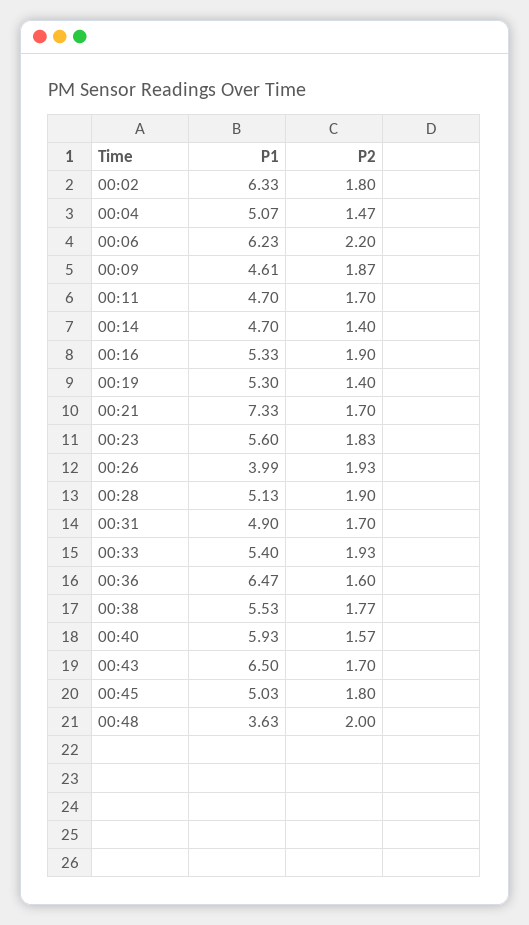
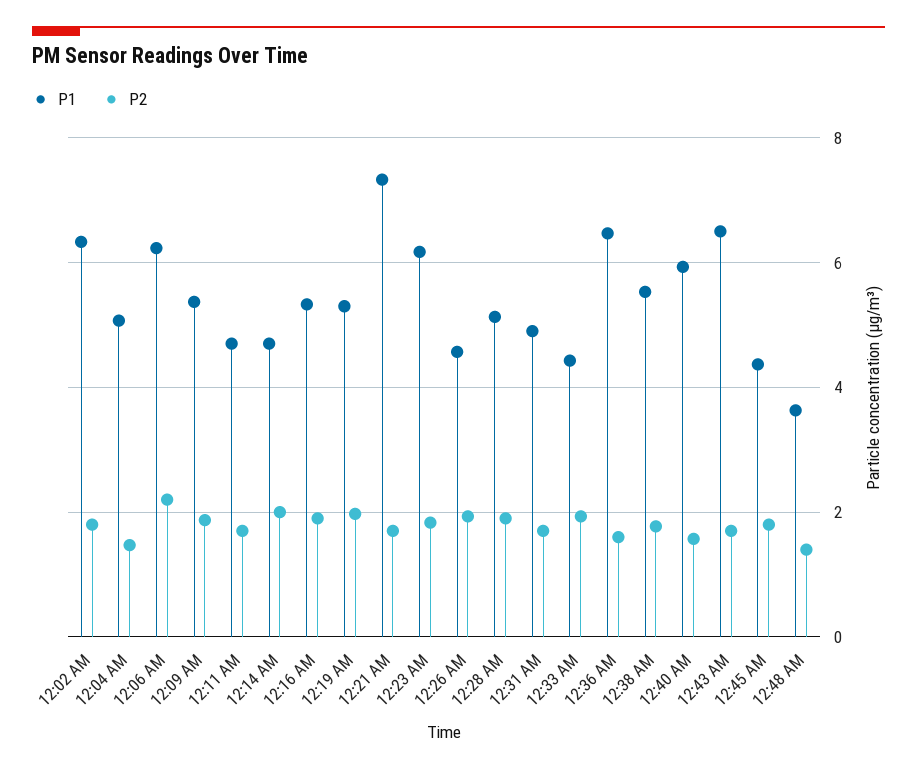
  {
    "P1": {
      "00:02": 6.33,
      "00:04": 5.07,
      "00:06": 6.23,
-     "00:09": 4.61,
+     "00:09": 5.4,
      "00:11": 4.7,
      "00:14": 4.7,
      "00:16": 5.33,
      "00:19": 5.3,
      "00:21": 7.33,
-     "00:23": 5.6,
+     "00:23": 6.2,
-     "00:26": 3.99,
+     "00:26": 4.6,
      "00:28": 5.13,
      "00:31": 4.9,
-     "00:33": 5.4,
+     "00:33": 4.4,
      "00:36": 6.47,
      "00:38": 5.53,
      "00:40": 5.93,
      "00:43": 6.5,
-     "00:45": 5.03,
+     "00:45": 4.4,
      "00:48": 3.63
    },
    "P2": {
      "00:02": 1.8,
      "00:04": 1.47,
      "00:06": 2.2,
      "00:09": 1.87,
      "00:11": 1.7,
-     "00:14": 1.4,
+     "00:14": 2,
      "00:16": 1.9,
-     "00:19": 1.4,
+     "00:19": 2,
      "00:21": 1.7,
      "00:23": 1.83,
      "00:26": 1.93,
      "00:28": 1.9,
      "00:31": 1.7,
      "00:33": 1.93,
      "00:36": 1.6,
      "00:38": 1.77,
      "00:40": 1.57,
      "00:43": 1.7,
      "00:45": 1.8,
-     "00:48": 2
+     "00:48": 1.4
    }
  }

